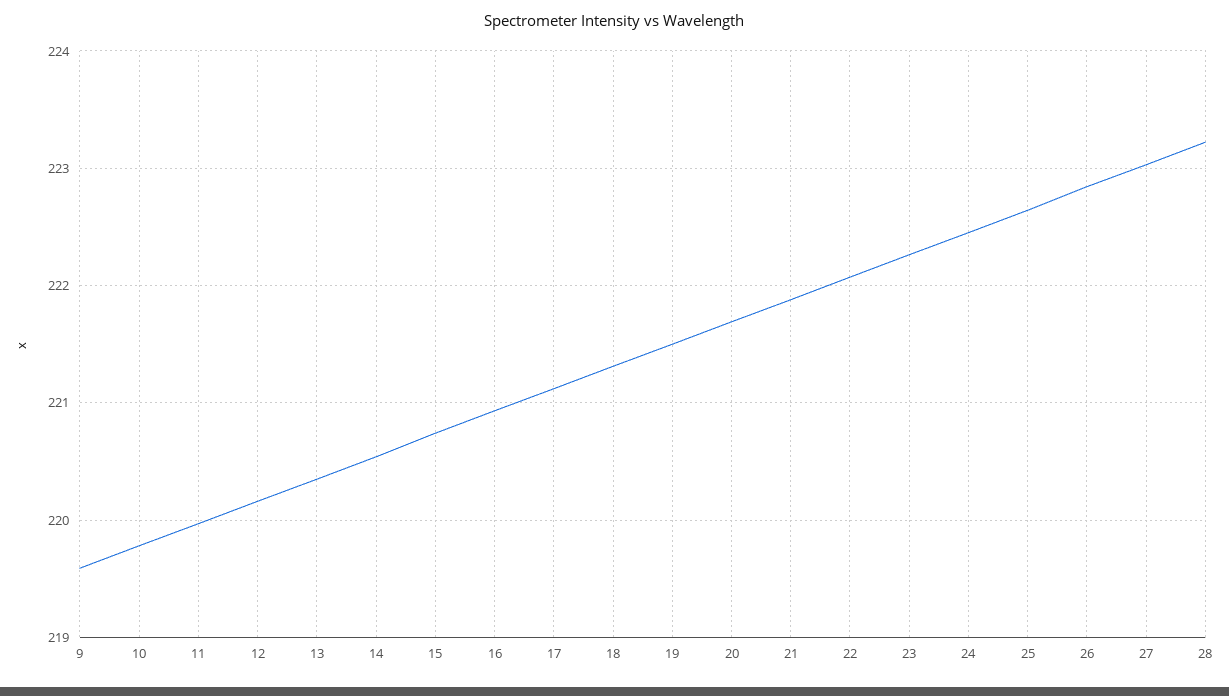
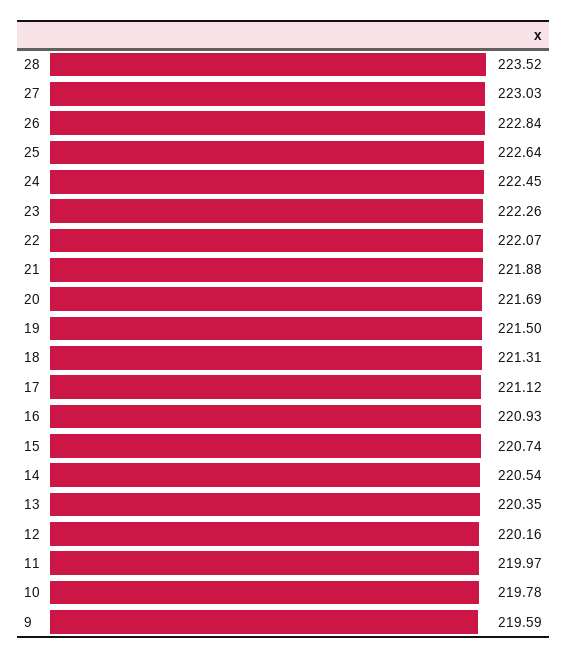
  {
    "9": 219.59,
    "10": 219.78,
    "11": 219.97,
    "12": 220.16,
    "13": 220.35,
    "14": 220.54,
    "15": 220.74,
    "16": 220.93,
    "17": 221.12,
    "18": 221.31,
    "19": 221.5,
    "20": 221.69,
    "21": 221.88,
    "22": 222.07,
    "23": 222.26,
    "24": 222.45,
    "25": 222.64,
    "26": 222.84,
    "27": 223.03,
-   "28": 223.2
+   "28": 223.52
  }

